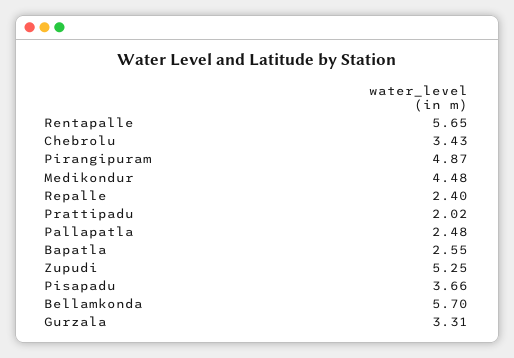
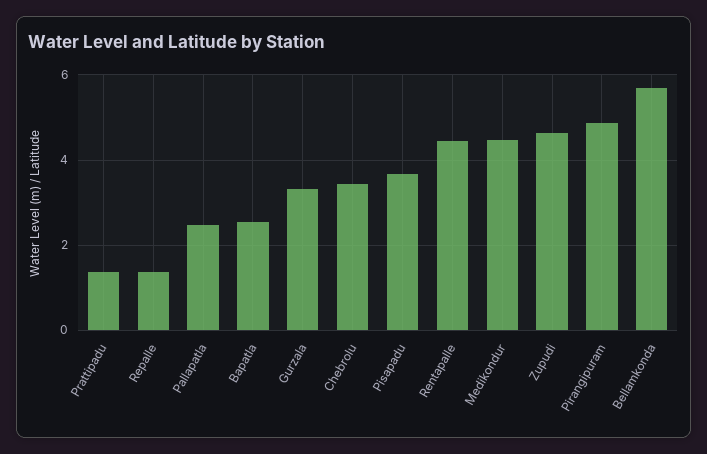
  {
-   "Rentapalle": 5.65,
+   "Rentapalle": 4.4,
    "Chebrolu": 3.43,
    "Pirangipuram": 4.87,
    "Medikondur": 4.48,
-   "Repalle": 2.4,
+   "Repalle": 1.4,
-   "Prattipadu": 2.02,
+   "Prattipadu": 1.4,
    "Pallapatla": 2.48,
    "Bapatla": 2.55,
-   "Zupudi": 5.25,
+   "Zupudi": 4.6,
    "Pisapadu": 3.66,
    "Bellamkonda": 5.7,
    "Gurzala": 3.31
  }

